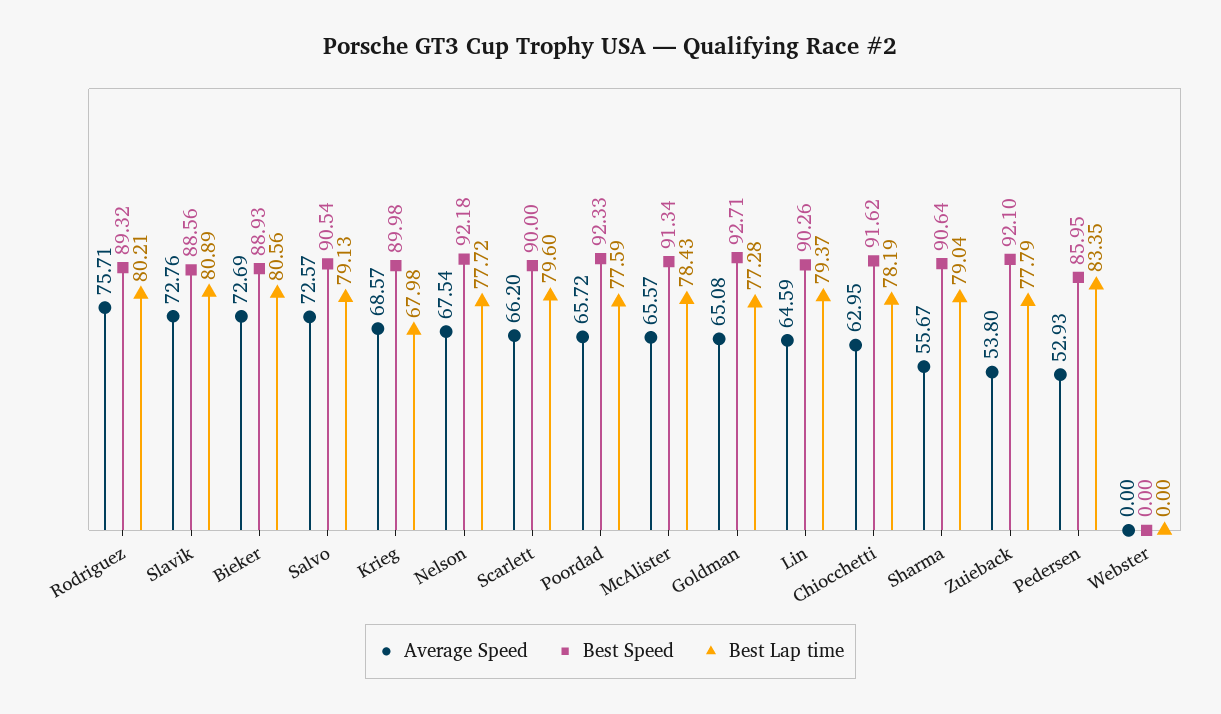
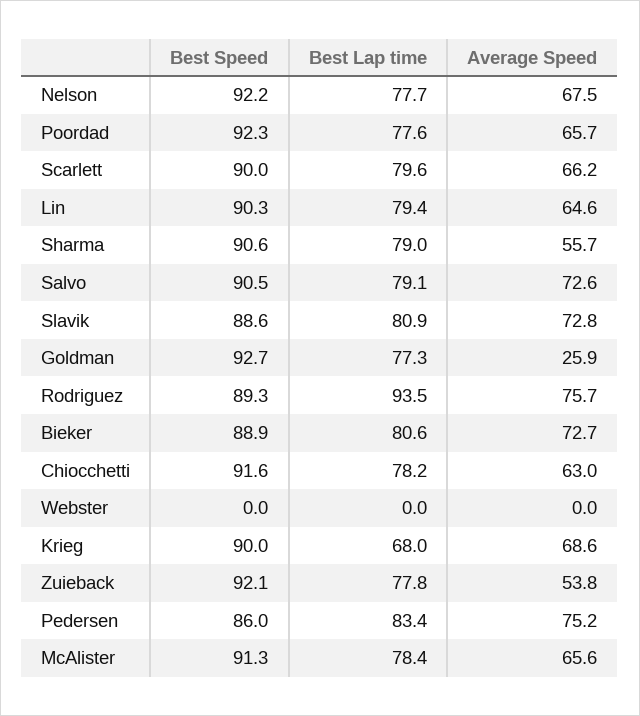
  {
    "Average Speed": {
      "Rodriguez": 75.71,
      "Slavik": 72.76,
      "Bieker": 72.69,
      "Salvo": 72.57,
      "Krieg": 68.57,
      "Nelson": 67.54,
      "Scarlett": 66.2,
      "Poordad": 65.72,
      "McAlister": 65.57,
-     "Goldman": 65.08,
+     "Goldman": 25.9,
      "Lin": 64.59,
      "Chiocchetti": 62.95,
      "Sharma": 55.67,
      "Zuieback": 53.8,
-     "Pedersen": 52.93,
+     "Pedersen": 75.2,
      "Webster": 0
    },
    "Best Speed": {
      "Rodriguez": 89.32,
      "Slavik": 88.56,
      "Bieker": 88.93,
      "Salvo": 90.54,
      "Krieg": 89.98,
      "Nelson": 92.18,
      "Scarlett": 90,
      "Poordad": 92.33,
      "McAlister": 91.34,
      "Goldman": 92.71,
      "Lin": 90.26,
      "Chiocchetti": 91.62,
      "Sharma": 90.64,
      "Zuieback": 92.1,
      "Pedersen": 85.95,
      "Webster": 0
    },
    "Best Lap time": {
-     "Rodriguez": 80.21,
+     "Rodriguez": 93.5,
      "Slavik": 80.89,
      "Bieker": 80.56,
      "Salvo": 79.13,
      "Krieg": 67.98,
      "Nelson": 77.72,
      "Scarlett": 79.6,
      "Poordad": 77.59,
      "McAlister": 78.43,
      "Goldman": 77.28,
      "Lin": 79.37,
      "Chiocchetti": 78.19,
      "Sharma": 79.04,
      "Zuieback": 77.79,
      "Pedersen": 83.35,
      "Webster": 0
    }
  }

